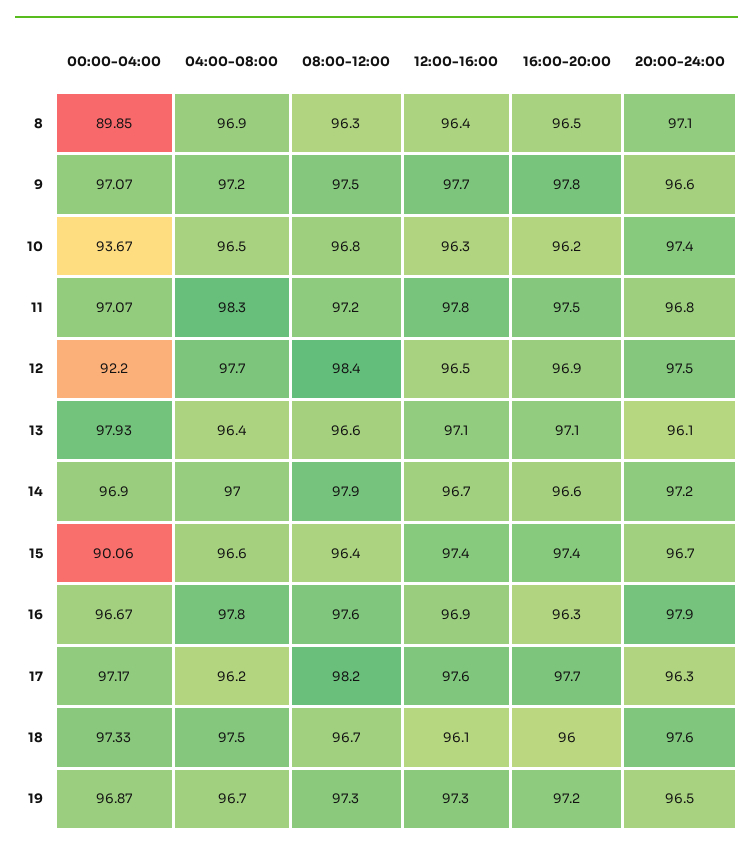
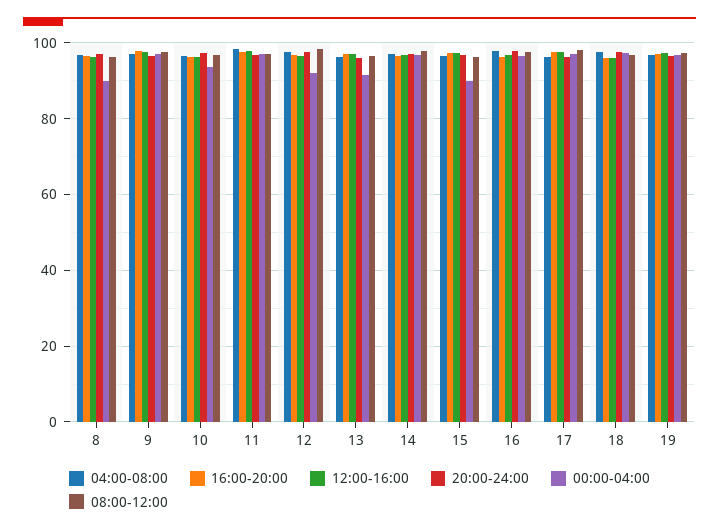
  {
    "00:00-04:00": {
      "8": 89.85,
      "9": 97.07,
      "10": 93.67,
      "11": 97.07,
      "12": 92.2,
-     "13": 97.93,
+     "13": 92,
      "14": 96.9,
      "15": 90.06,
      "16": 96.67,
      "17": 97.17,
      "18": 97.33,
      "19": 96.87
    },
    "04:00-08:00": {
      "8": 96.9,
      "9": 97.2,
      "10": 96.5,
      "11": 98.3,
      "12": 97.7,
      "13": 96.4,
      "14": 97,
      "15": 96.6,
      "16": 97.8,
      "17": 96.2,
      "18": 97.5,
      "19": 96.7
    },
    "08:00-12:00": {
      "8": 96.3,
      "9": 97.5,
      "10": 96.8,
      "11": 97.2,
      "12": 98.4,
      "13": 96.6,
      "14": 97.9,
      "15": 96.4,
      "16": 97.6,
      "17": 98.2,
      "18": 96.7,
      "19": 97.3
    },
    "12:00-16:00": {
      "8": 96.4,
      "9": 97.7,
      "10": 96.3,
      "11": 97.8,
      "12": 96.5,
      "13": 97.1,
      "14": 96.7,
      "15": 97.4,
      "16": 96.9,
      "17": 97.6,
      "18": 96.1,
      "19": 97.3
    },
    "16:00-20:00": {
      "8": 96.5,
      "9": 97.8,
      "10": 96.2,
      "11": 97.5,
      "12": 96.9,
      "13": 97.1,
      "14": 96.6,
      "15": 97.4,
      "16": 96.3,
      "17": 97.7,
      "18": 96,
      "19": 97.2
    },
    "20:00-24:00": {
      "8": 97.1,
      "9": 96.6,
      "10": 97.4,
      "11": 96.8,
      "12": 97.5,
      "13": 96.1,
      "14": 97.2,
      "15": 96.7,
      "16": 97.9,
      "17": 96.3,
      "18": 97.6,
      "19": 96.5
    }
  }

